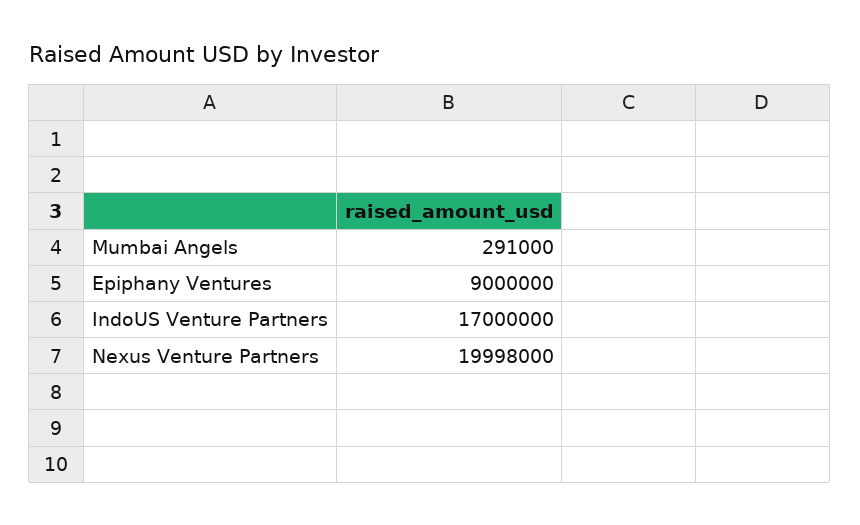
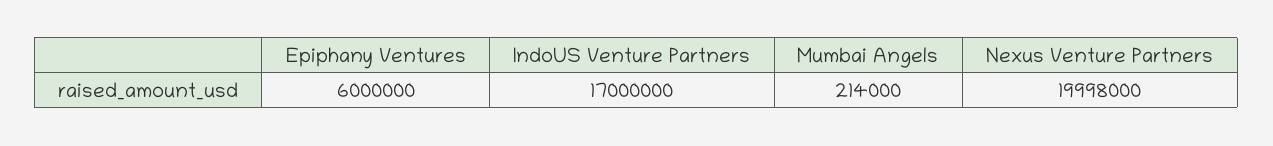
  {
-   "Mumbai Angels": 291000,
+   "Mumbai Angels": 214000,
-   "Epiphany Ventures": 9000000,
+   "Epiphany Ventures": 6000000,
    "IndoUS Venture Partners": 17000000,
    "Nexus Venture Partners": 19998000
  }

